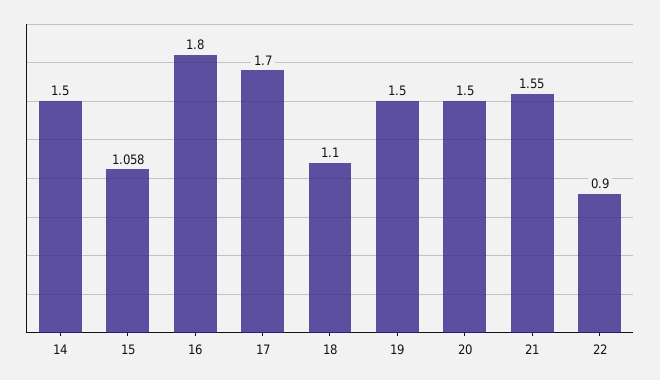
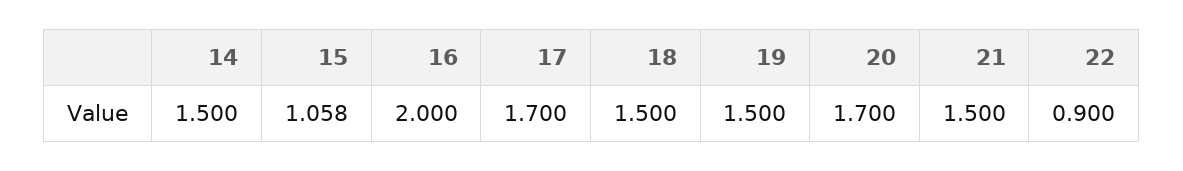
  {
    "14": 1.5,
    "15": 1.058,
-   "16": 1.8,
+   "16": 2,
    "17": 1.7,
-   "18": 1.1,
+   "18": 1.5,
    "19": 1.5,
-   "20": 1.5,
+   "20": 1.7,
-   "21": 1.55,
+   "21": 1.5,
    "22": 0.9
  }

